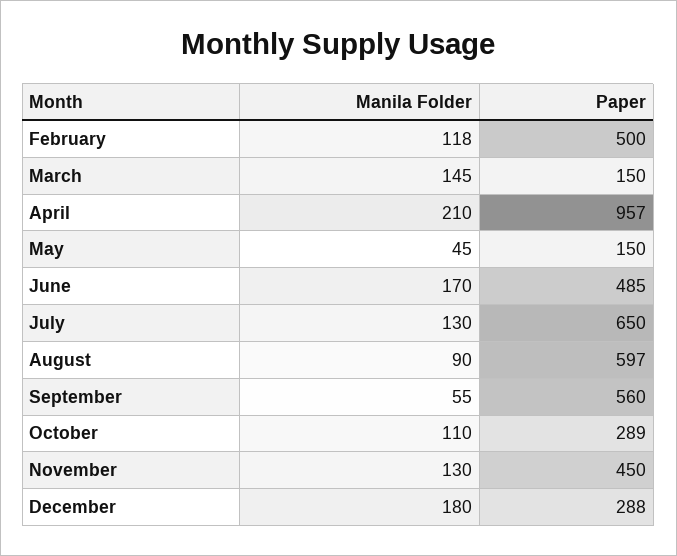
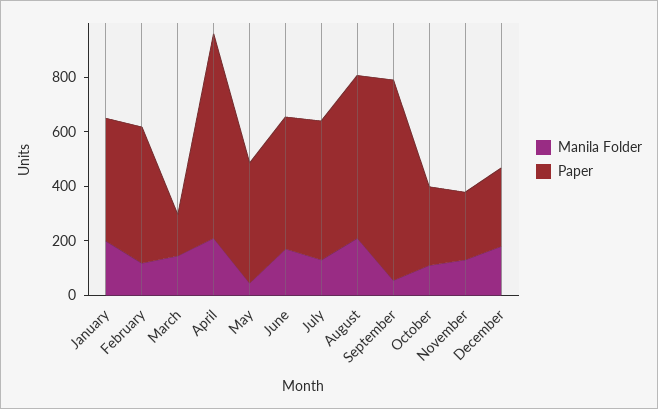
  {
    "Manila Folder": {
      "February": 118,
      "March": 145,
      "April": 210,
      "May": 45,
      "June": 170,
      "July": 130,
-     "August": 90,
+     "August": 200,
      "September": 55,
      "October": 110,
      "November": 130,
-     "December": 180
+     "December": 180,
+     "January": 200
    },
    "Paper": {
      "February": 500,
      "March": 150,
-     "April": 957,
+     "April": 750,
-     "May": 150,
+     "May": 450,
      "June": 485,
-     "July": 650,
+     "July": 500,
      "August": 597,
-     "September": 560,
+     "September": 750,
      "October": 289,
-     "November": 450,
+     "November": 250,
-     "December": 288
+     "December": 288,
+     "January": 450
    }
  }

